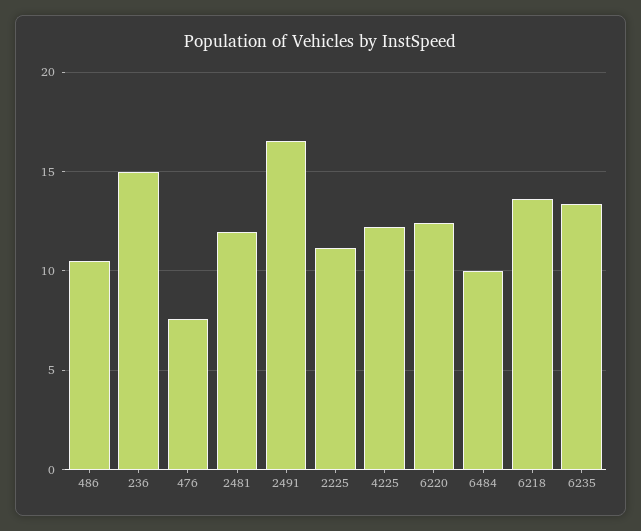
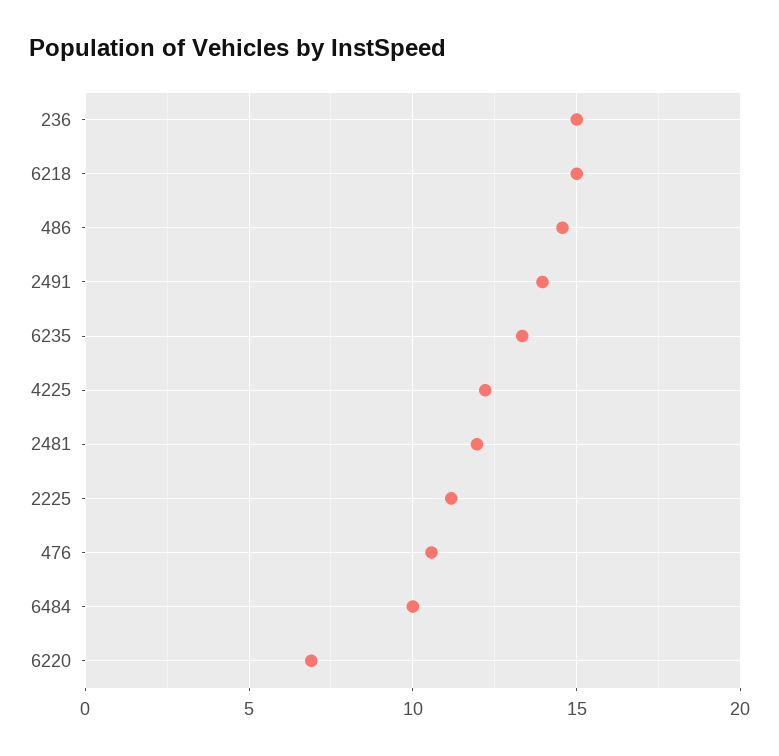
  {
-   "486": 10.5,
+   "486": 14.5,
    "236": 15,
-   "476": 7.5,
+   "476": 10.5,
    "2481": 12,
-   "2491": 16.5,
+   "2491": 14,
    "2225": 11,
    "4225": 12,
-   "6220": 12.5,
+   "6220": 7,
    "6484": 10,
-   "6218": 13.5,
+   "6218": 15,
    "6235": 13.5
  }

